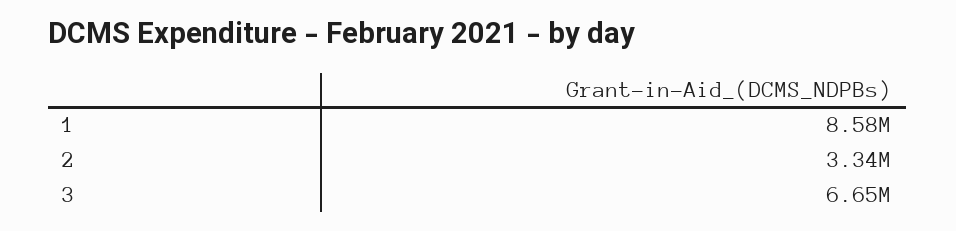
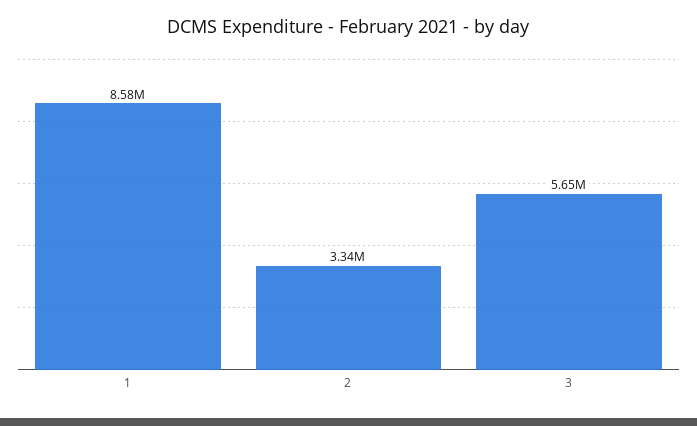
  {
    "1": 8580000,
    "2": 3340000,
-   "3": 6650000
+   "3": 5650000
  }

